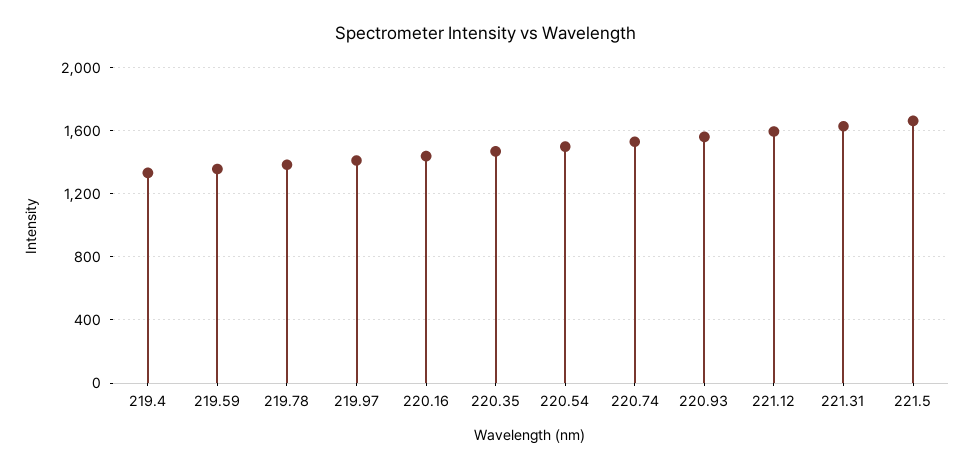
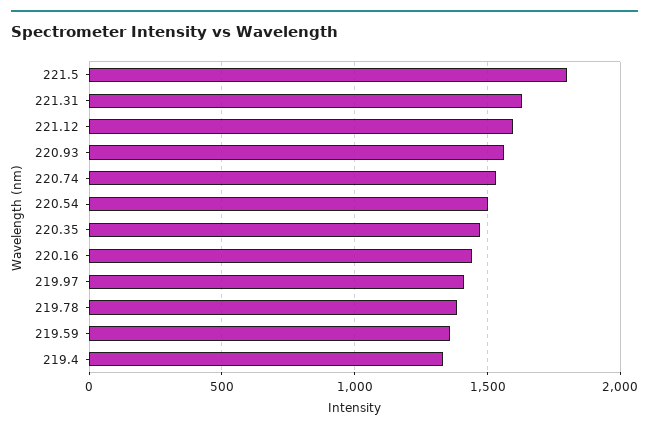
  {
    "219.4": 1350,
    "219.59": 1350,
    "219.78": 1400,
    "219.97": 1400,
    "220.16": 1450,
    "220.35": 1450,
    "220.54": 1500,
    "220.74": 1550,
    "220.93": 1550,
    "221.12": 1600,
    "221.31": 1650,
-   "221.5": 1650
+   "221.5": 1800
  }

